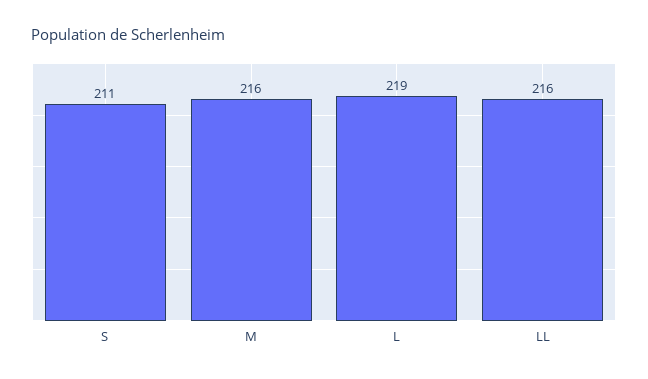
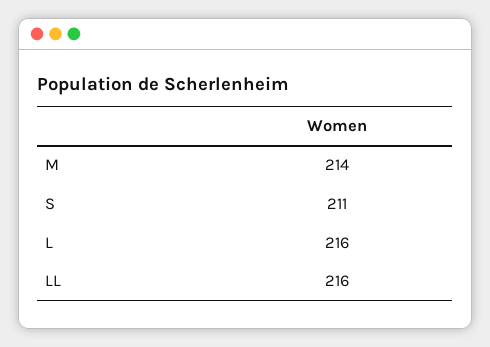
  {
    "S": 211,
-   "M": 216,
+   "M": 214,
-   "L": 219,
+   "L": 216,
    "LL": 216
  }

